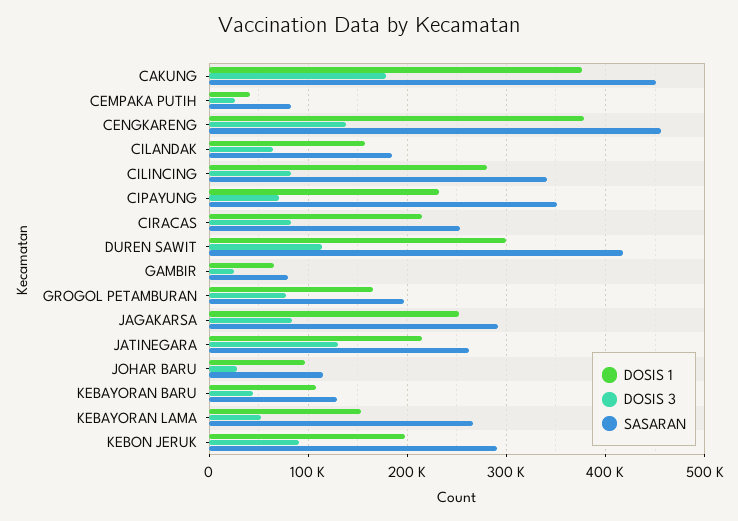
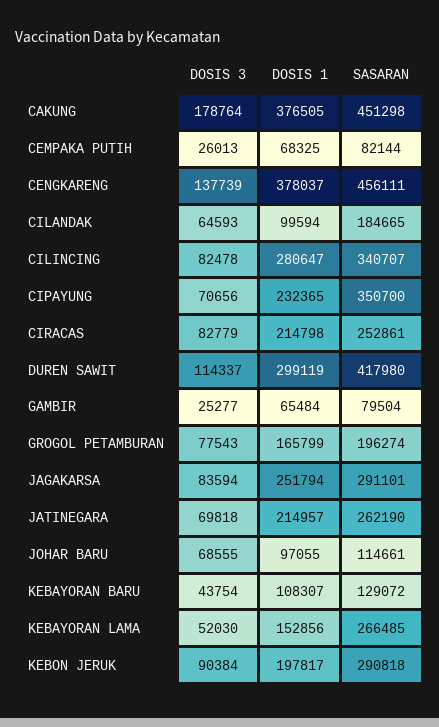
  {
    "DOSIS 1": {
      "CAKUNG": 376505,
-     "CEMPAKA PUTIH": 40000,
+     "CEMPAKA PUTIH": 68325,
      "CENGKARENG": 378037,
-     "CILANDAK": 160000,
+     "CILANDAK": 99594,
      "CILINCING": 280647,
      "CIPAYUNG": 232365,
      "CIRACAS": 214798,
      "DUREN SAWIT": 299119,
      "GAMBIR": 65484,
      "GROGOL PETAMBURAN": 165799,
      "JAGAKARSA": 251794,
      "JATINEGARA": 214957,
      "JOHAR BARU": 97055,
      "KEBAYORAN BARU": 108307,
      "KEBAYORAN LAMA": 152856,
      "KEBON JERUK": 197817
    },
    "DOSIS 3": {
      "CAKUNG": 178764,
      "CEMPAKA PUTIH": 26013,
      "CENGKARENG": 137739,
      "CILANDAK": 64593,
      "CILINCING": 82478,
      "CIPAYUNG": 70656,
      "CIRACAS": 82779,
      "DUREN SAWIT": 114337,
      "GAMBIR": 25277,
      "GROGOL PETAMBURAN": 77543,
      "JAGAKARSA": 83594,
-     "JATINEGARA": 130000,
+     "JATINEGARA": 69818,
-     "JOHAR BARU": 30000,
+     "JOHAR BARU": 68555,
      "KEBAYORAN BARU": 43754,
      "KEBAYORAN LAMA": 52030,
      "KEBON JERUK": 90384
    },
    "SASARAN": {
      "CAKUNG": 451298,
      "CEMPAKA PUTIH": 82144,
      "CENGKARENG": 456111,
      "CILANDAK": 184665,
      "CILINCING": 340707,
      "CIPAYUNG": 350700,
      "CIRACAS": 252861,
      "DUREN SAWIT": 417980,
      "GAMBIR": 79504,
      "GROGOL PETAMBURAN": 196274,
      "JAGAKARSA": 291101,
      "JATINEGARA": 262190,
      "JOHAR BARU": 114661,
      "KEBAYORAN BARU": 129072,
      "KEBAYORAN LAMA": 266485,
      "KEBON JERUK": 290818
    }
  }

